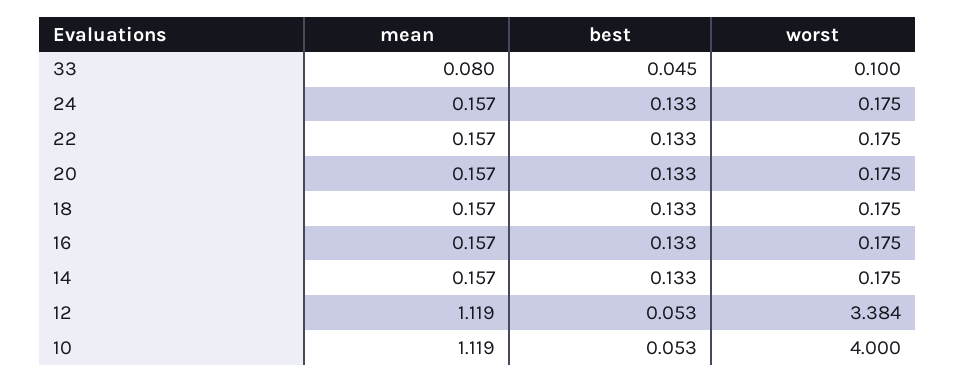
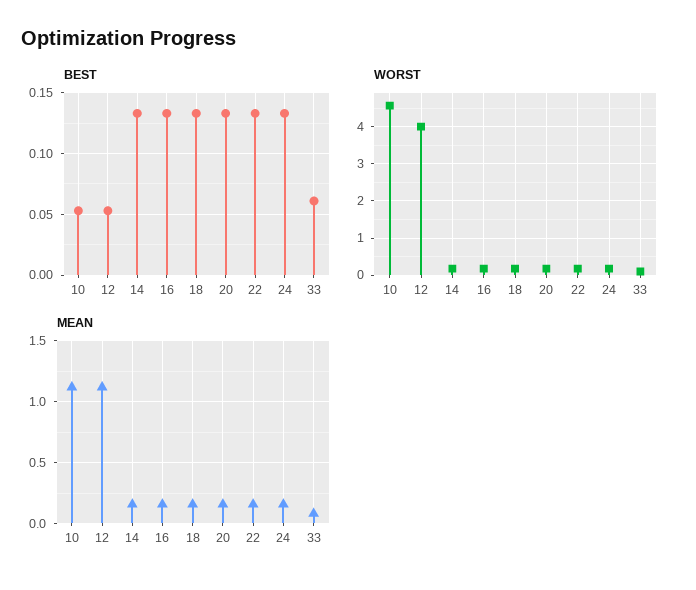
  {
    "mean": {
      "33": 0.08,
      "24": 0.157,
      "22": 0.157,
      "20": 0.157,
      "18": 0.157,
      "16": 0.157,
      "14": 0.157,
      "12": 1.119,
      "10": 1.119
    },
    "best": {
-     "33": 0.045,
+     "33": 0.06,
      "24": 0.133,
      "22": 0.133,
      "20": 0.133,
      "18": 0.133,
      "16": 0.133,
      "14": 0.133,
      "12": 0.053,
      "10": 0.053
    },
    "worst": {
      "33": 0.1,
      "24": 0.175,
      "22": 0.175,
      "20": 0.175,
      "18": 0.175,
      "16": 0.175,
      "14": 0.175,
-     "12": 3.384,
+     "12": 4,
-     "10": 4
+     "10": 4.6
    }
  }

